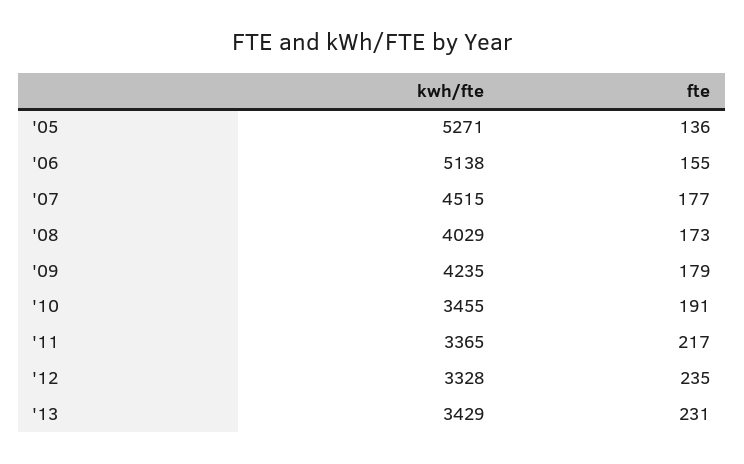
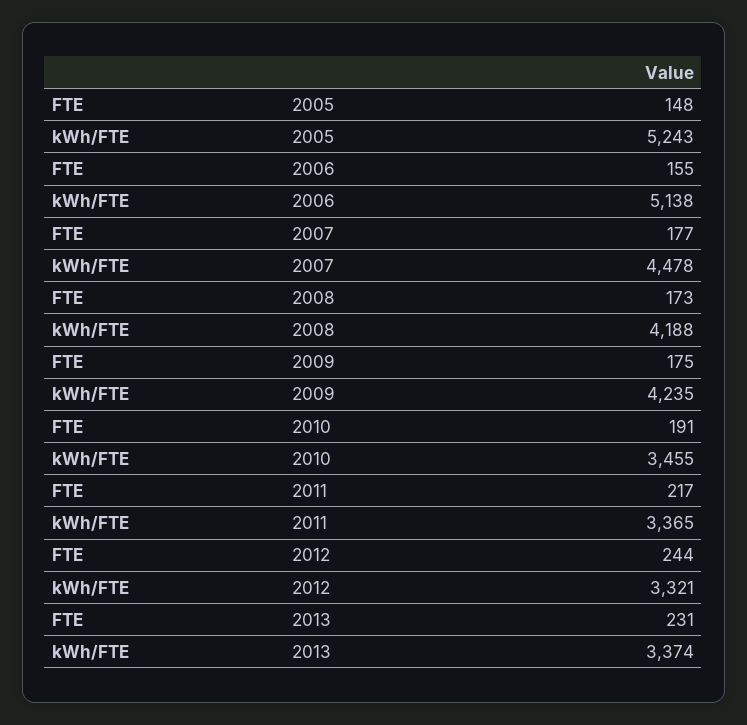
  {
    "kwh/fte": {
-     "'05": 5271,
+     "'05": 5243,
      "'06": 5138,
-     "'07": 4515,
+     "'07": 4478,
-     "'08": 4029,
+     "'08": 4188,
      "'09": 4235,
      "'10": 3455,
      "'11": 3365,
-     "'12": 3328,
+     "'12": 3321,
-     "'13": 3429
+     "'13": 3374
    },
    "fte": {
-     "'05": 136,
+     "'05": 148,
      "'06": 155,
      "'07": 177,
      "'08": 173,
-     "'09": 179,
+     "'09": 175,
      "'10": 191,
      "'11": 217,
-     "'12": 235,
+     "'12": 244,
      "'13": 231
    }
  }

